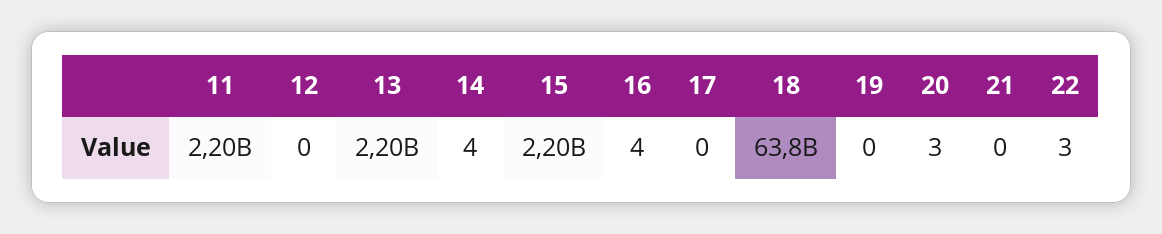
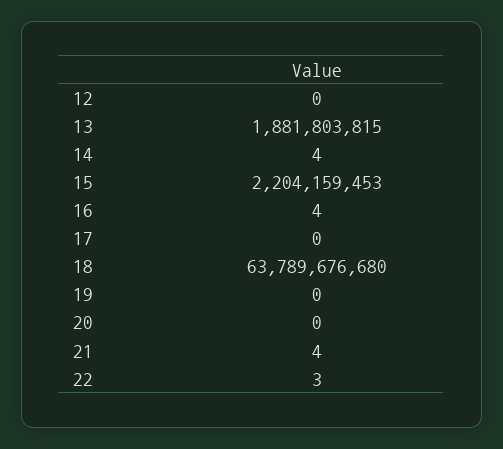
  {
-   "11": 2200000000,
    "12": 0,
-   "13": 2200000000,
+   "13": 1881803815,
    "14": 4,
    "15": 2204159453,
    "16": 4,
    "17": 0,
    "18": 63789676680,
    "19": 0,
-   "20": 3,
+   "20": 0,
-   "21": 0,
+   "21": 4,
    "22": 3
  }

